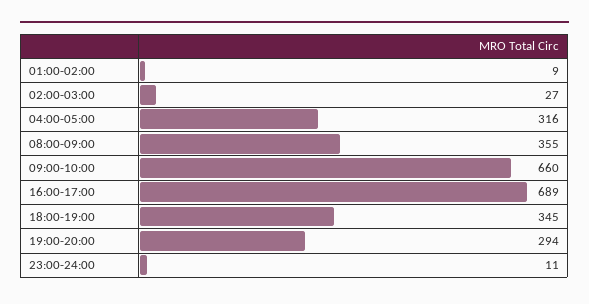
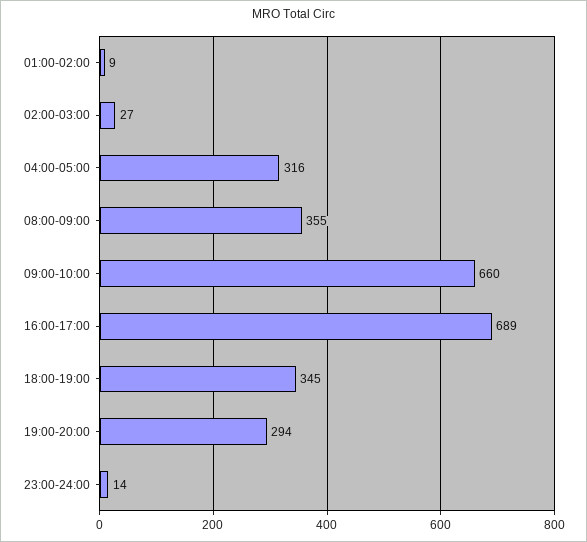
  {
    "01:00-02:00": 9,
    "02:00-03:00": 27,
    "04:00-05:00": 316,
    "08:00-09:00": 355,
    "09:00-10:00": 660,
    "16:00-17:00": 689,
    "18:00-19:00": 345,
    "19:00-20:00": 294,
-   "23:00-24:00": 11
+   "23:00-24:00": 14
  }

